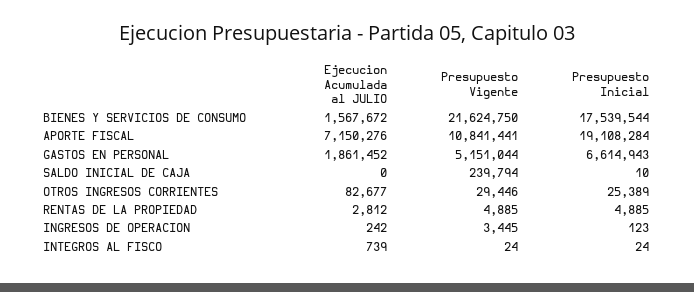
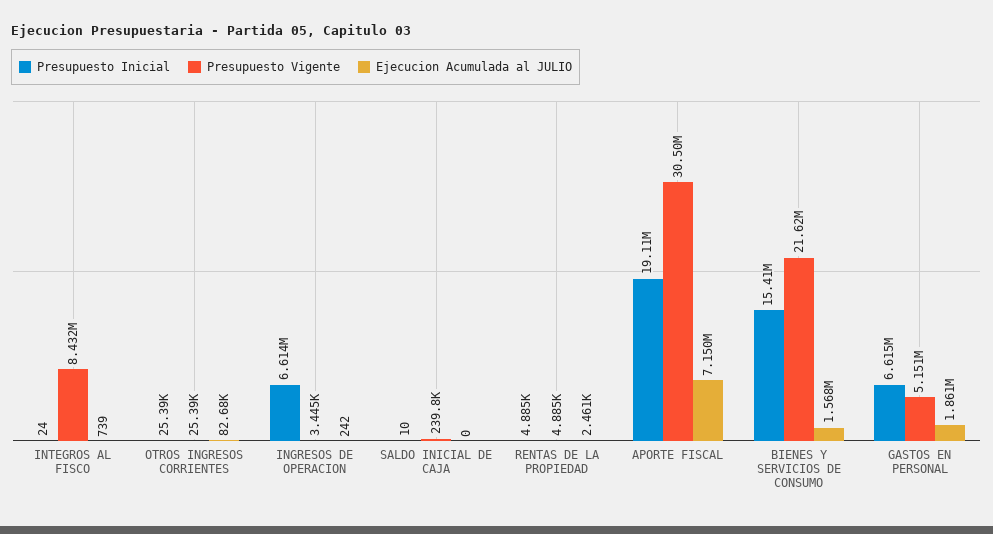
  {
    "Ejecucion Acumulada al JULIO": {
      "BIENES Y SERVICIOS DE CONSUMO": 1567672,
      "APORTE FISCAL": 7150276,
      "GASTOS EN PERSONAL": 1861452,
      "SALDO INICIAL DE CAJA": 0,
      "OTROS INGRESOS CORRIENTES": 82677,
-     "RENTAS DE LA PROPIEDAD": 2812,
+     "RENTAS DE LA PROPIEDAD": 2461,
      "INGRESOS DE OPERACION": 242,
      "INTEGROS AL FISCO": 739
    },
    "Presupuesto Vigente": {
      "BIENES Y SERVICIOS DE CONSUMO": 21624750,
-     "APORTE FISCAL": 10841441,
+     "APORTE FISCAL": 30500000,
      "GASTOS EN PERSONAL": 5151044,
      "SALDO INICIAL DE CAJA": 239794,
-     "OTROS INGRESOS CORRIENTES": 29446,
+     "OTROS INGRESOS CORRIENTES": 25390,
      "RENTAS DE LA PROPIEDAD": 4885,
      "INGRESOS DE OPERACION": 3445,
-     "INTEGROS AL FISCO": 24
+     "INTEGROS AL FISCO": 8432000
    },
    "Presupuesto Inicial": {
-     "BIENES Y SERVICIOS DE CONSUMO": 17539544,
+     "BIENES Y SERVICIOS DE CONSUMO": 15410000,
      "APORTE FISCAL": 19108284,
      "GASTOS EN PERSONAL": 6614943,
      "SALDO INICIAL DE CAJA": 10,
      "OTROS INGRESOS CORRIENTES": 25389,
      "RENTAS DE LA PROPIEDAD": 4885,
-     "INGRESOS DE OPERACION": 123,
+     "INGRESOS DE OPERACION": 6614000,
      "INTEGROS AL FISCO": 24
    }
  }

